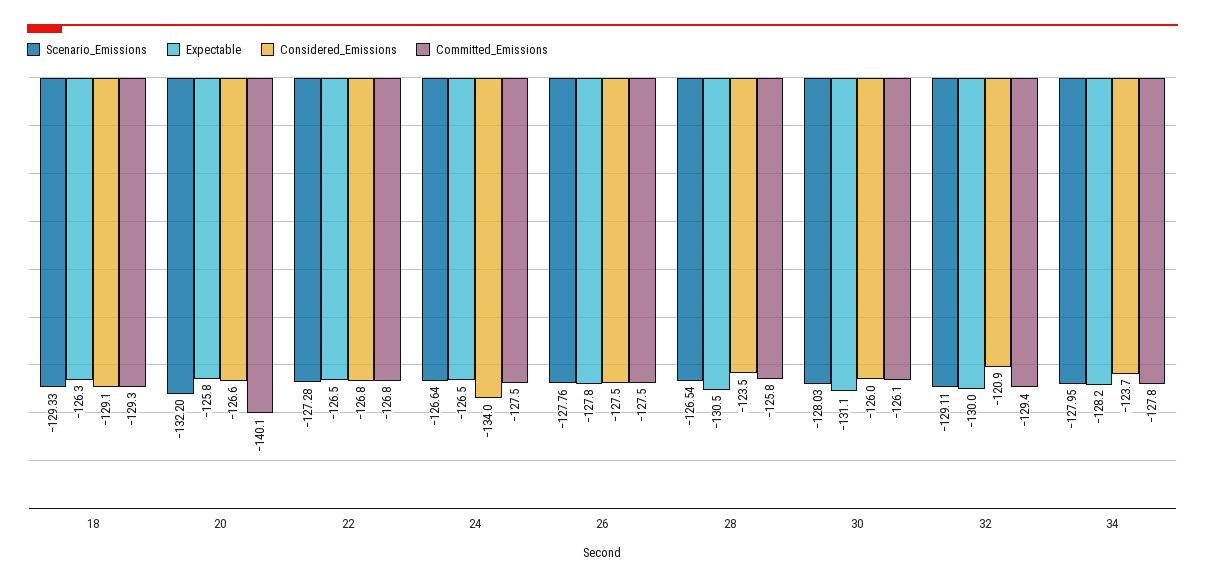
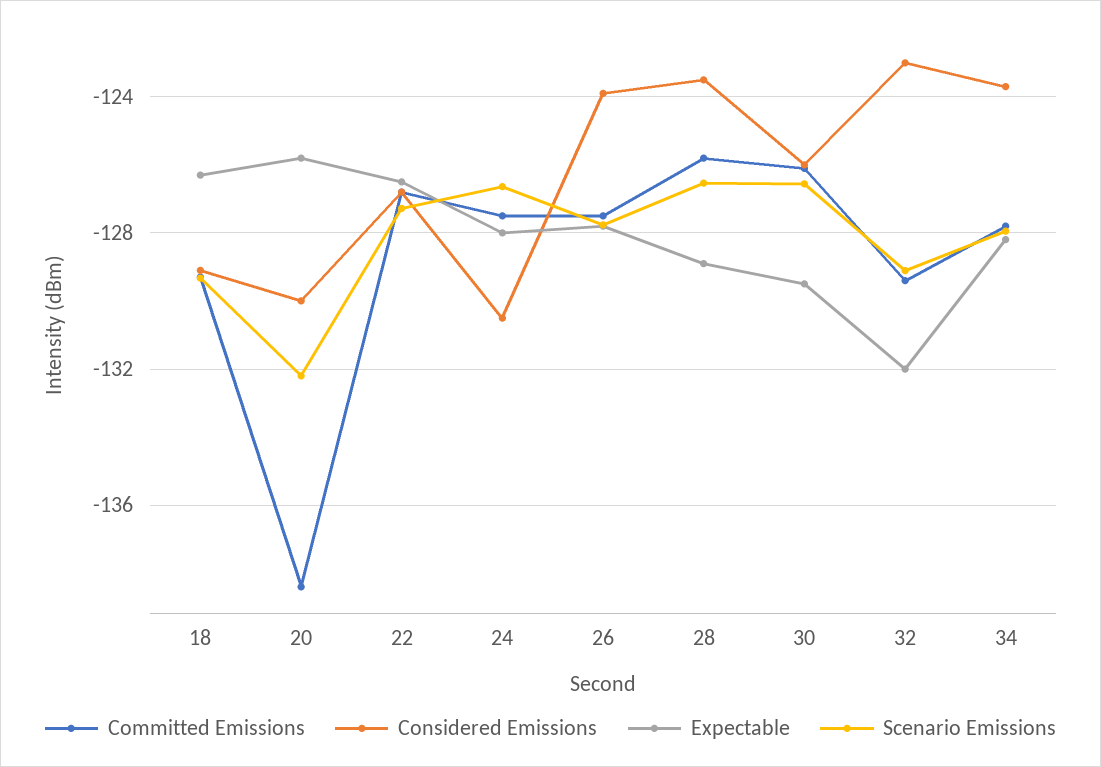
  {
    "Scenario_Emissions": {
      "18": -129.33,
      "20": -132.2,
      "22": -127.28,
      "24": -126.64,
      "26": -127.76,
      "28": -126.54,
-     "30": -128.03,
+     "30": -126.5,
      "32": -129.11,
      "34": -127.95
    },
    "Expectable": {
      "18": -126.3,
      "20": -125.8,
      "22": -126.5,
-     "24": -126.5,
+     "24": -128,
      "26": -127.8,
-     "28": -130.5,
+     "28": -129,
-     "30": -131.1,
+     "30": -129.5,
-     "32": -130,
+     "32": -132,
      "34": -128.2
    },
    "Considered_Emissions": {
      "18": -129.1,
-     "20": -126.6,
+     "20": -130,
      "22": -126.8,
-     "24": -134,
+     "24": -130.5,
-     "26": -127.5,
+     "26": -124,
      "28": -123.5,
      "30": -126,
-     "32": -120.9,
+     "32": -123,
      "34": -123.7
    },
    "Committed_Emissions": {
      "18": -129.3,
-     "20": -140.1,
+     "20": -138.5,
      "22": -126.8,
      "24": -127.5,
      "26": -127.5,
      "28": -125.8,
      "30": -126.1,
      "32": -129.4,
      "34": -127.8
    }
  }

